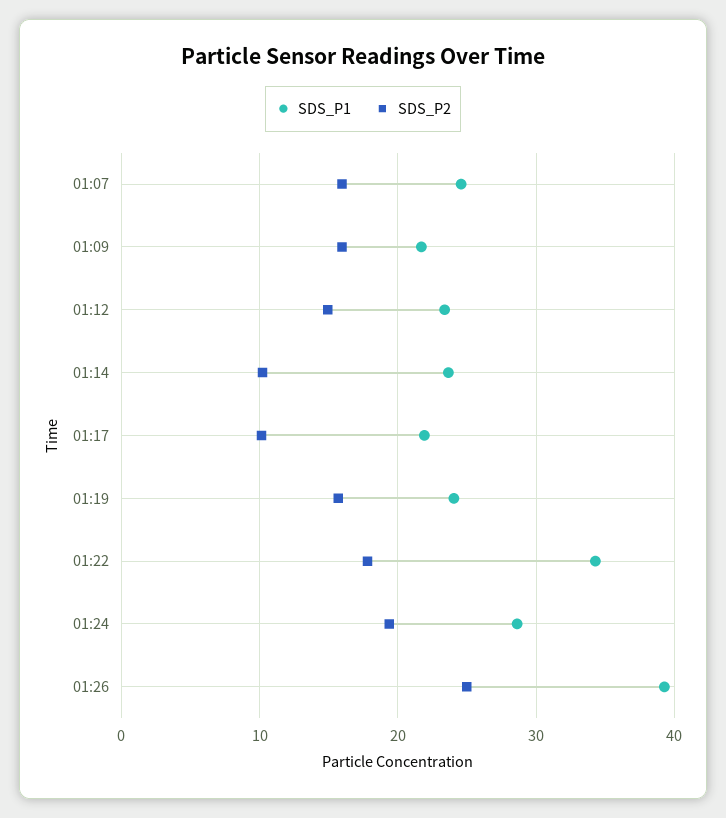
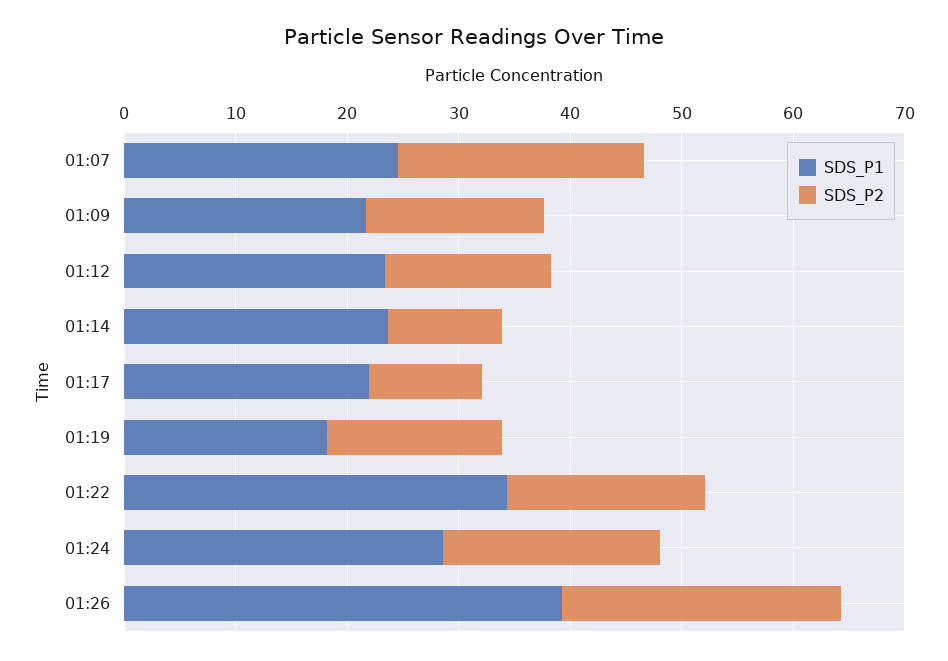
  {
    "SDS_P1": {
      "01:07": 25,
      "01:09": 22,
      "01:12": 23,
      "01:14": 24,
      "01:17": 22,
-     "01:19": 24,
+     "01:19": 18,
      "01:22": 34,
      "01:24": 29,
      "01:26": 39
    },
    "SDS_P2": {
-     "01:07": 16,
+     "01:07": 22,
      "01:09": 16,
      "01:12": 15,
      "01:14": 10,
      "01:17": 10,
      "01:19": 16,
      "01:22": 18,
      "01:24": 19,
      "01:26": 25
    }
  }

